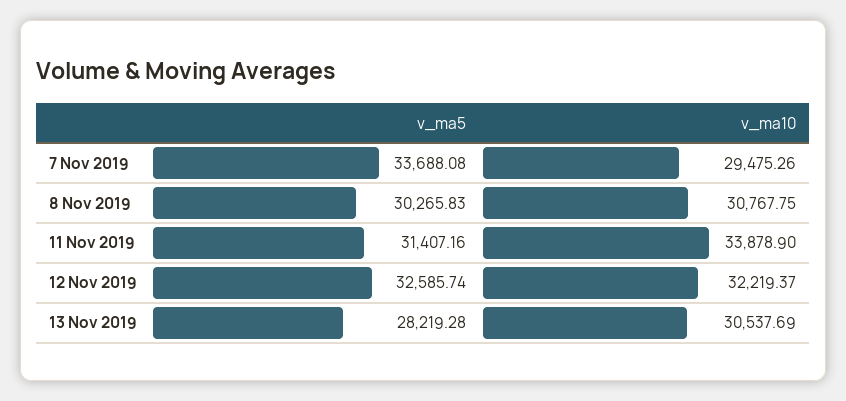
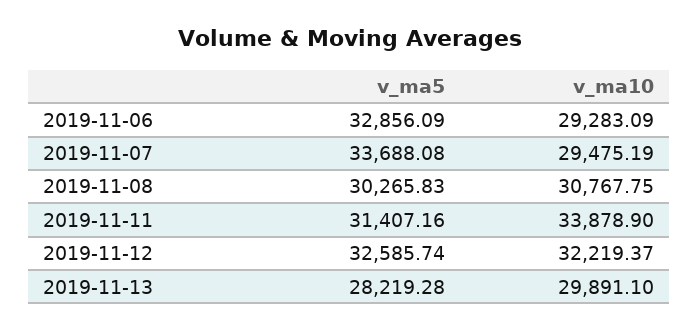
  {
    "v_ma5": {
      "7 Nov 2019": 33688.08,
      "8 Nov 2019": 30265.83,
      "11 Nov 2019": 31407.16,
      "12 Nov 2019": 32585.74,
-     "13 Nov 2019": 28219.28
+     "13 Nov 2019": 28219.28,
+     "2019-11-06": 32856.09
    },
    "v_ma10": {
-     "7 Nov 2019": 29475.26,
+     "7 Nov 2019": 29475.19,
      "8 Nov 2019": 30767.75,
      "11 Nov 2019": 33878.9,
      "12 Nov 2019": 32219.37,
-     "13 Nov 2019": 30537.69
+     "13 Nov 2019": 29891.1,
+     "2019-11-06": 29283.09
    }
  }

